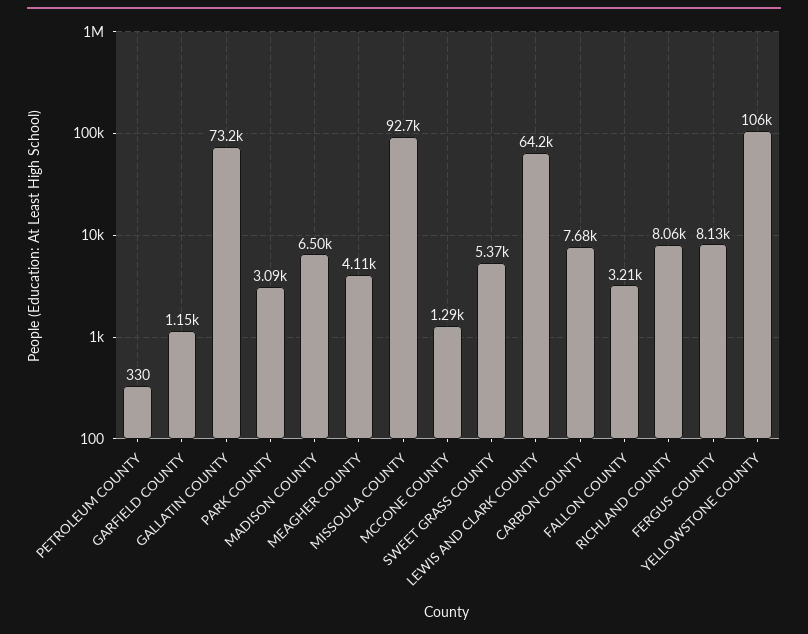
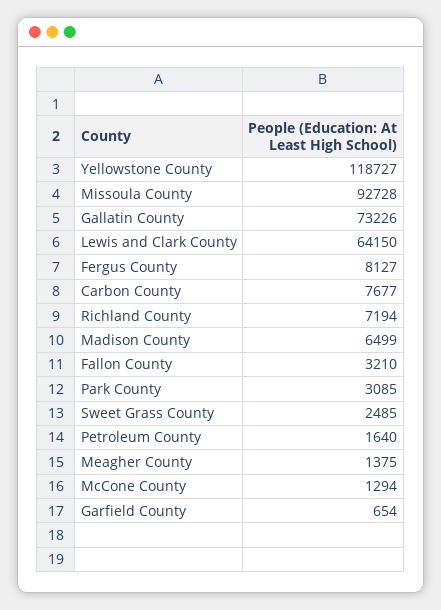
  {
-   "PETROLEUM COUNTY": 330,
+   "PETROLEUM COUNTY": 1640,
-   "GARFIELD COUNTY": 1150,
+   "GARFIELD COUNTY": 654,
    "GALLATIN COUNTY": 73226,
    "PARK COUNTY": 3085,
    "MADISON COUNTY": 6499,
-   "MEAGHER COUNTY": 4110,
+   "MEAGHER COUNTY": 1375,
    "MISSOULA COUNTY": 92728,
    "MCCONE COUNTY": 1294,
-   "SWEET GRASS COUNTY": 5370,
+   "SWEET GRASS COUNTY": 2485,
    "LEWIS AND CLARK COUNTY": 64150,
    "CARBON COUNTY": 7677,
    "FALLON COUNTY": 3210,
-   "RICHLAND COUNTY": 8060,
+   "RICHLAND COUNTY": 7194,
    "FERGUS COUNTY": 8127,
-   "YELLOWSTONE COUNTY": 106000
+   "YELLOWSTONE COUNTY": 118727
  }

